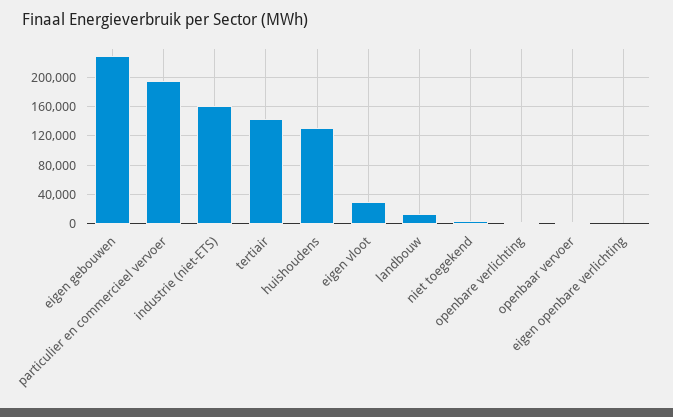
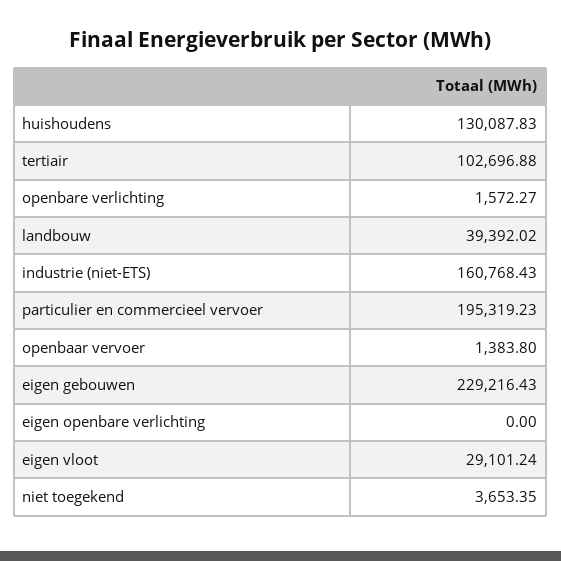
  {
    "eigen gebouwen": 229216.43,
    "particulier en commercieel vervoer": 195319.23,
    "industrie (niet-ETS)": 160768.43,
-   "tertiair": 140000,
+   "tertiair": 102696.88,
    "huishoudens": 130087.83,
    "eigen vloot": 29101.24,
-   "landbouw": 10000,
+   "landbouw": 39392.02,
    "niet toegekend": 3653.35,
    "openbare verlichting": 1572.27,
    "openbaar vervoer": 1383.8,
    "eigen openbare verlichting": 0
  }

